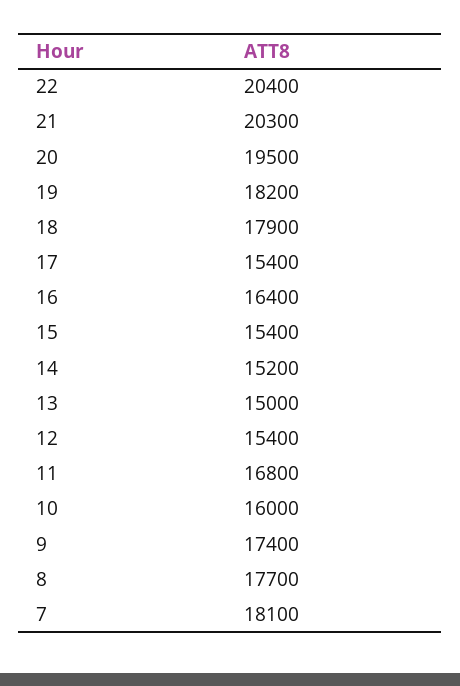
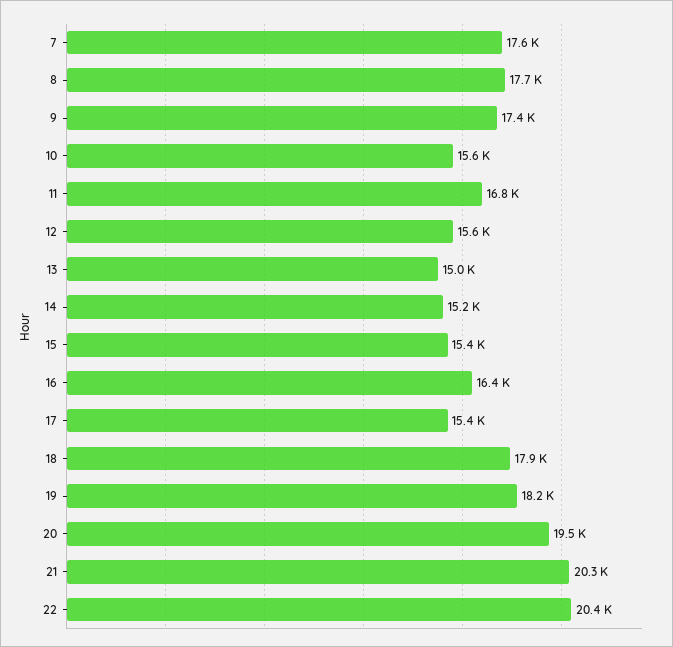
  {
    "22": 20400,
    "21": 20300,
    "20": 19500,
    "19": 18200,
    "18": 17900,
    "17": 15400,
    "16": 16400,
    "15": 15400,
    "14": 15200,
    "13": 15000,
-   "12": 15400,
+   "12": 15600,
    "11": 16800,
-   "10": 16000,
+   "10": 15600,
    "9": 17400,
    "8": 17700,
-   "7": 18100
+   "7": 17600
  }

